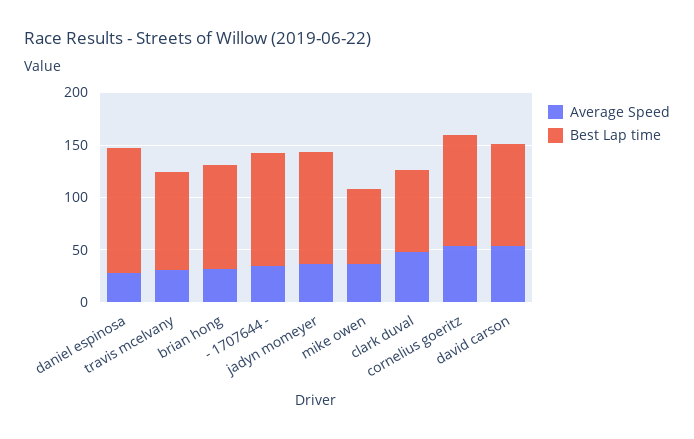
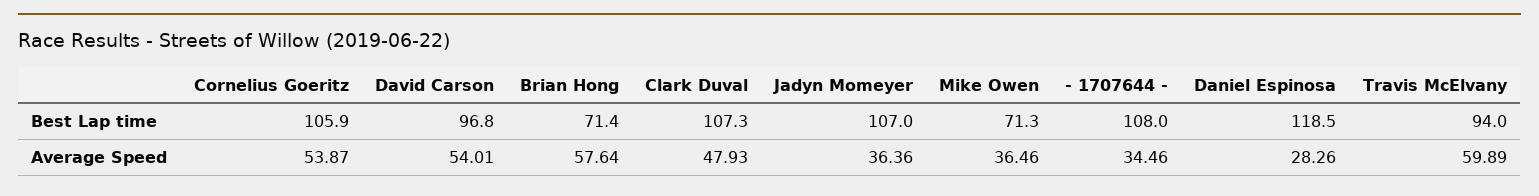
  {
    "Average Speed": {
      "daniel espinosa": 28.26,
-     "travis mcelvany": 30,
+     "travis mcelvany": 59.89,
-     "brian hong": 30,
+     "brian hong": 57.64,
      "- 1707644 -": 34.46,
      "jadyn momeyer": 36.36,
      "mike owen": 36.46,
      "clark duval": 47.93,
      "cornelius goeritz": 53.87,
      "david carson": 54.01
    },
    "Best Lap time": {
      "daniel espinosa": 118.5,
      "travis mcelvany": 94,
-     "brian hong": 100,
+     "brian hong": 71.4,
      "- 1707644 -": 108,
      "jadyn momeyer": 107,
      "mike owen": 71.3,
-     "clark duval": 80,
+     "clark duval": 107.3,
      "cornelius goeritz": 105.9,
      "david carson": 96.8
    }
  }

